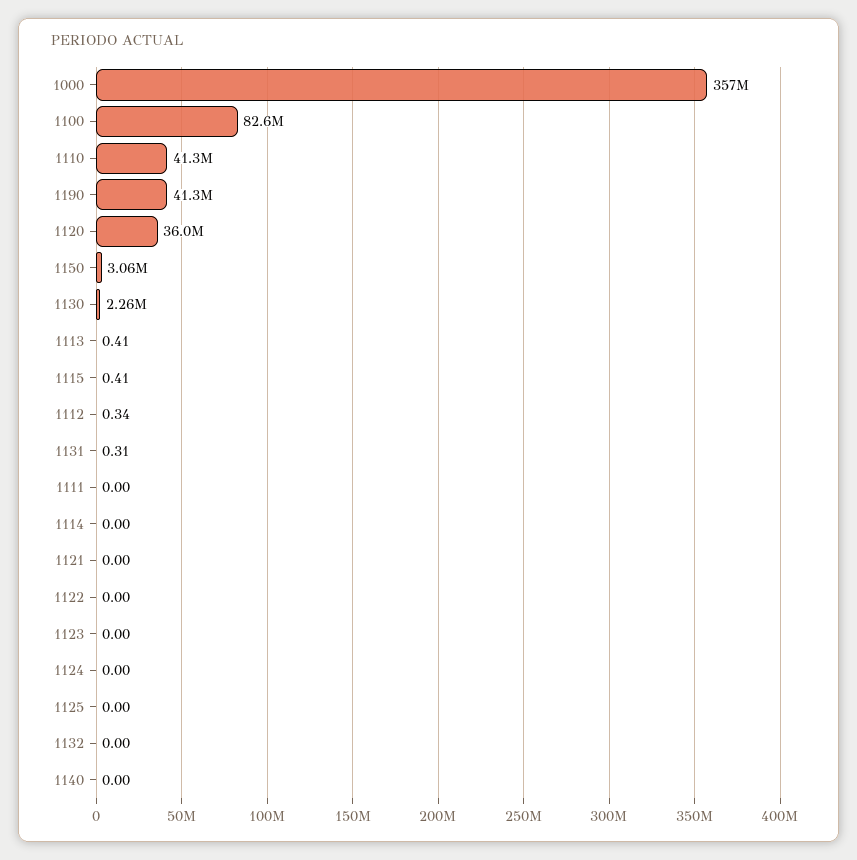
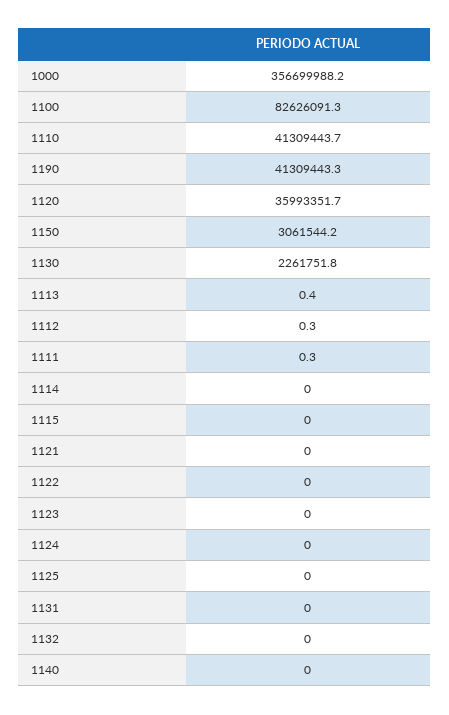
  {
    "1000": 356699988.2,
    "1100": 82626091.3,
    "1110": 41309443.7,
    "1190": 41309443.3,
    "1120": 35993351.7,
    "1150": 3061544.2,
    "1130": 2261751.8,
    "1113": 0.41,
-   "1115": 0.41,
+   "1115": 0,
    "1112": 0.34,
-   "1131": 0.31,
+   "1131": 0,
-   "1111": 0,
+   "1111": 0.3,
    "1114": 0,
    "1121": 0,
    "1122": 0,
    "1123": 0,
    "1124": 0,
    "1125": 0,
    "1132": 0,
    "1140": 0
  }

